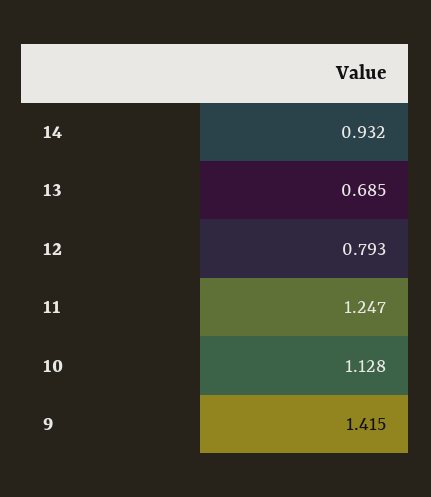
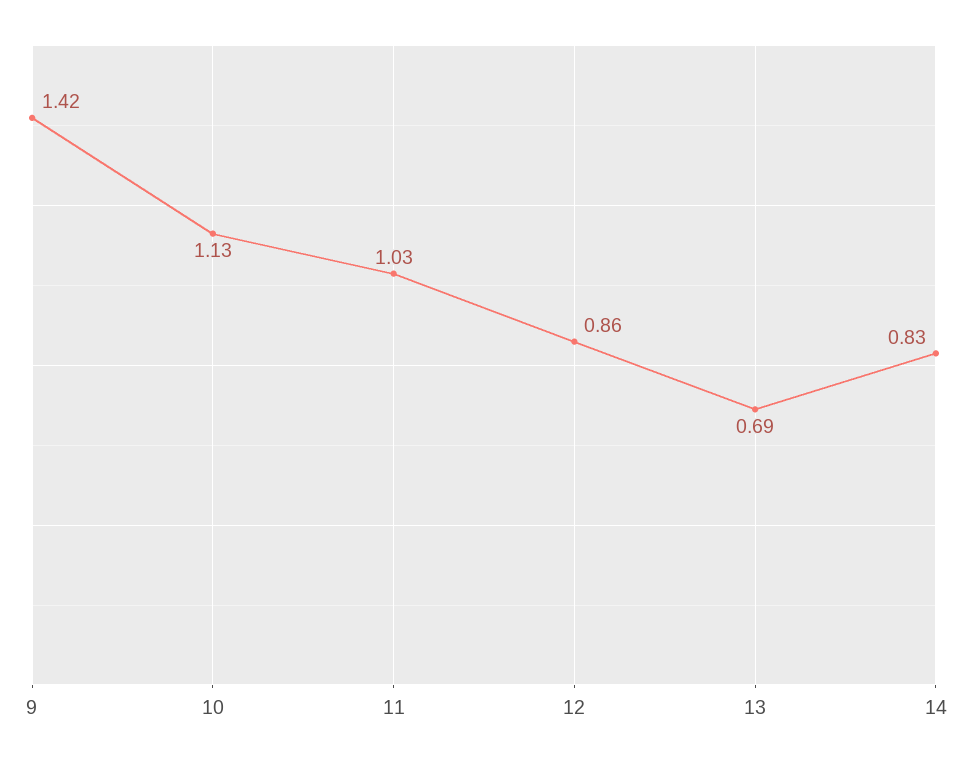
  {
-   "14": 0.932,
+   "14": 0.83,
    "13": 0.685,
-   "12": 0.793,
+   "12": 0.86,
-   "11": 1.247,
+   "11": 1.03,
    "10": 1.128,
    "9": 1.415
  }

